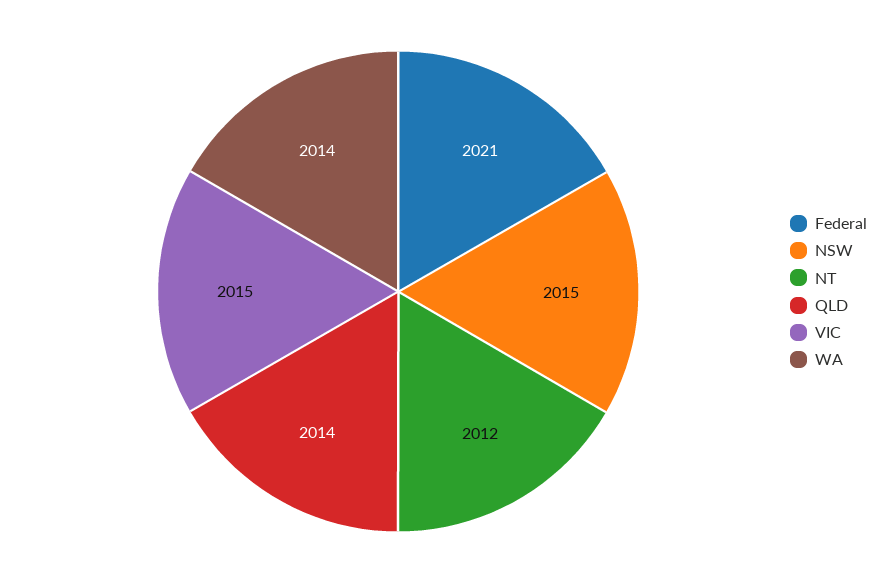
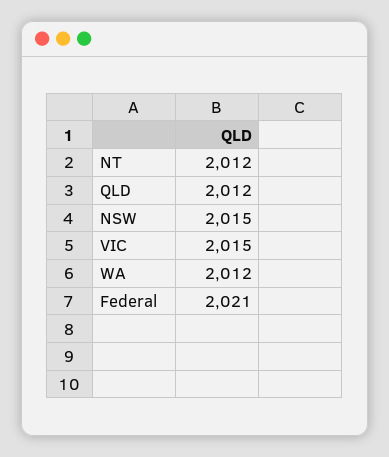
  {
    "Federal": 2021,
    "NSW": 2015,
    "NT": 2012,
-   "QLD": 2014,
+   "QLD": 2012,
    "VIC": 2015,
-   "WA": 2014
+   "WA": 2012
  }

